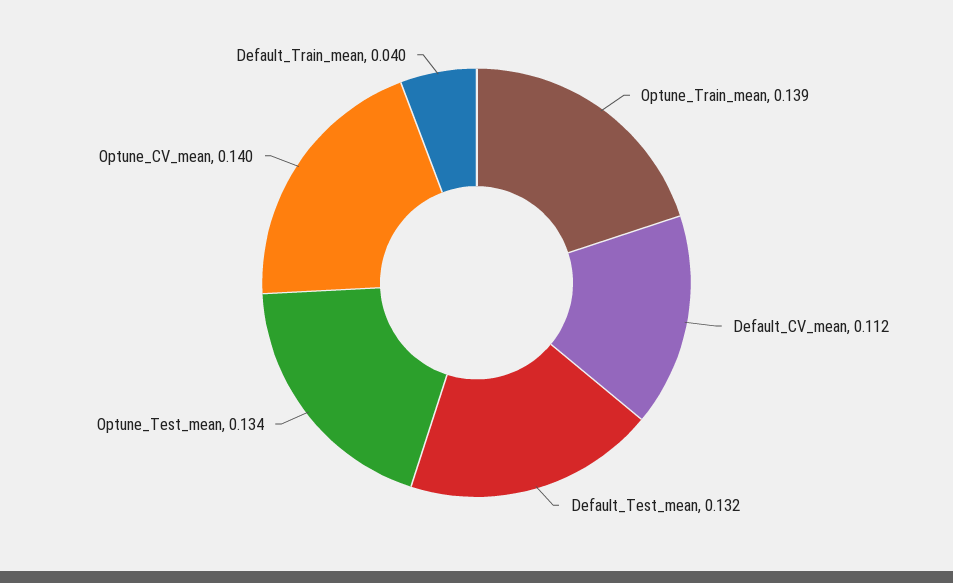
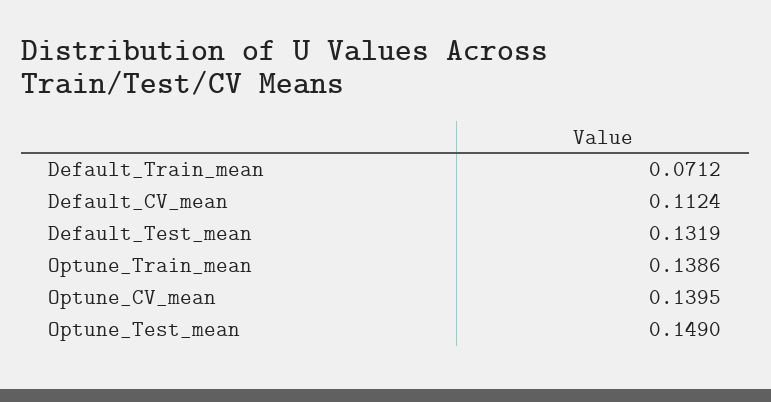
  {
    "Optune_Train_mean": 0.1386,
    "Default_CV_mean": 0.1124,
    "Default_Test_mean": 0.1319,
-   "Optune_Test_mean": 0.134,
+   "Optune_Test_mean": 0.149,
    "Optune_CV_mean": 0.1395,
-   "Default_Train_mean": 0.04
+   "Default_Train_mean": 0.0712
  }

